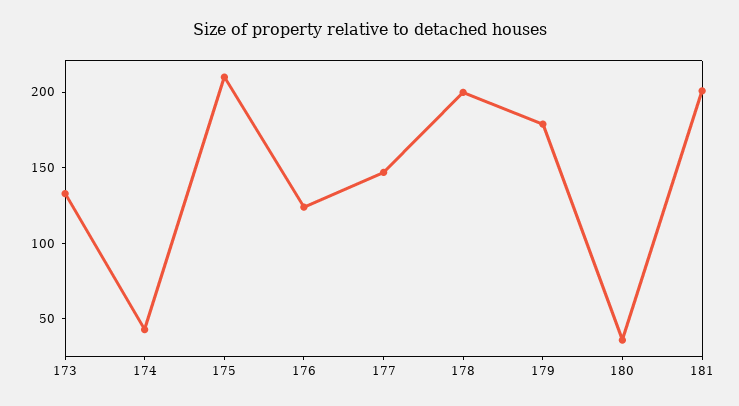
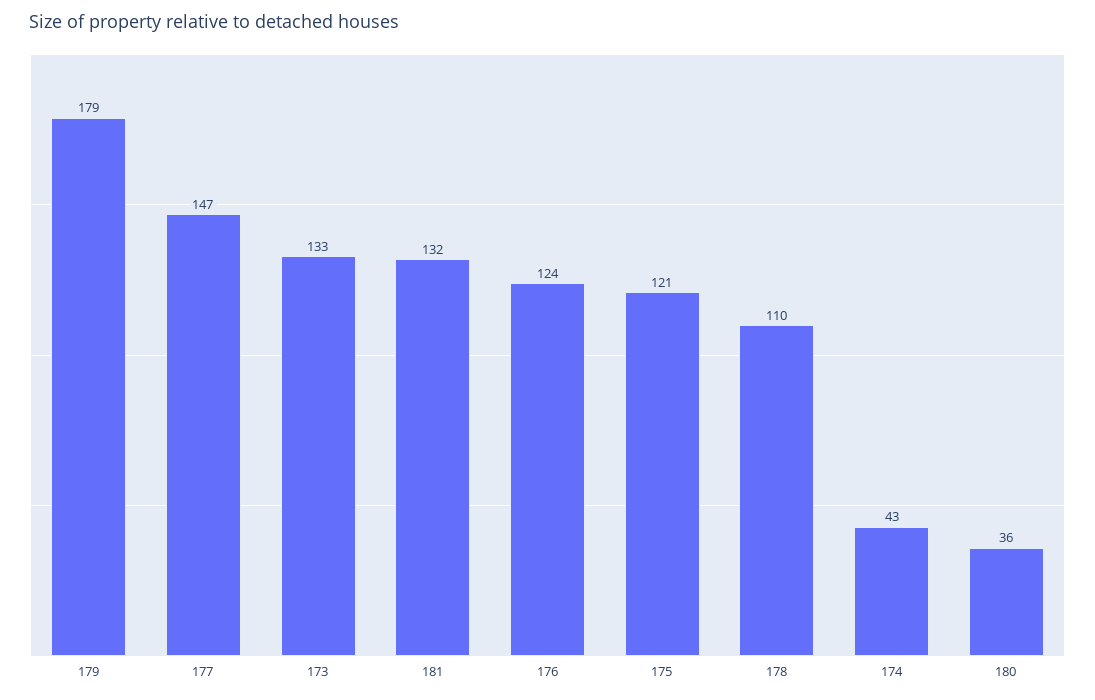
  {
    "173": 133,
    "174": 43,
-   "175": 210,
+   "175": 121,
    "176": 124,
    "177": 147,
-   "178": 200,
+   "178": 110,
    "179": 179,
    "180": 36,
-   "181": 200
+   "181": 132
  }

